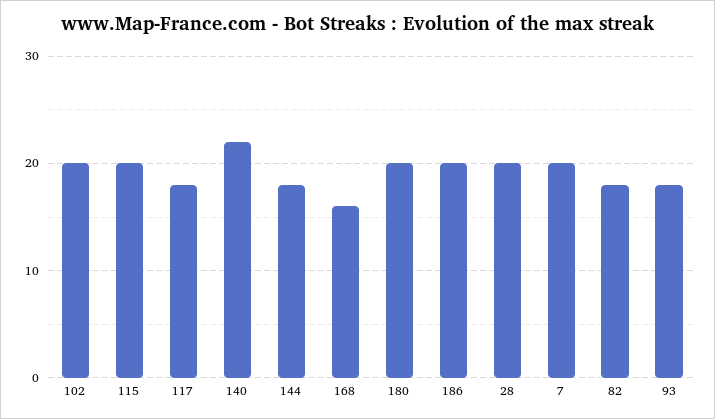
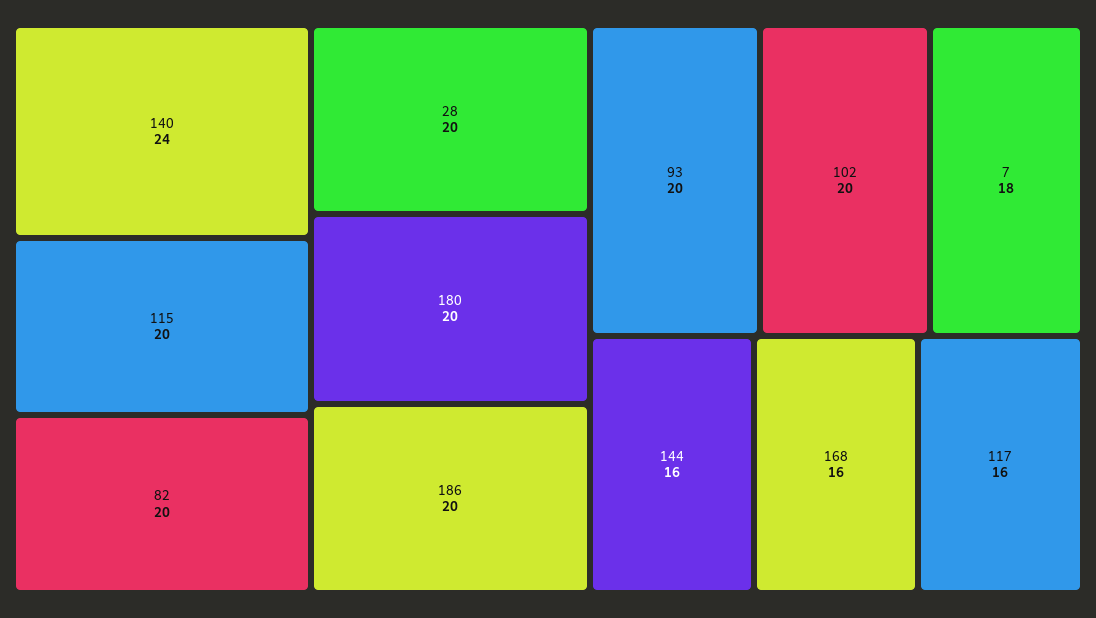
  {
    "102": 20,
    "115": 20,
-   "117": 18,
+   "117": 16,
-   "140": 22,
+   "140": 24,
-   "144": 18,
+   "144": 16,
    "168": 16,
    "180": 20,
    "186": 20,
    "28": 20,
-   "7": 20,
+   "7": 18,
-   "82": 18,
+   "82": 20,
-   "93": 18
+   "93": 20
  }

